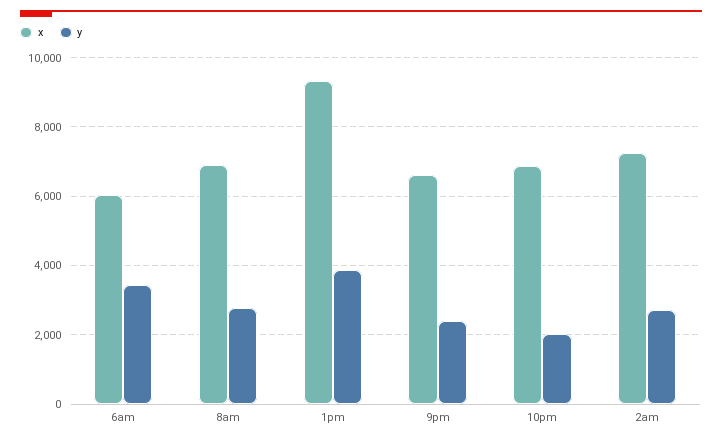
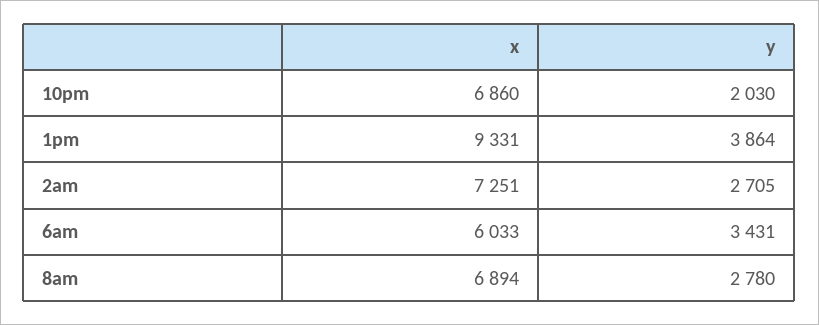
  {
    "x": {
      "6am": 6033,
      "8am": 6894,
      "1pm": 9331,
-     "9pm": 6600,
      "10pm": 6860,
      "2am": 7251
    },
    "y": {
      "6am": 3431,
      "8am": 2780,
      "1pm": 3864,
-     "9pm": 2400,
      "10pm": 2030,
      "2am": 2705
    }
  }

